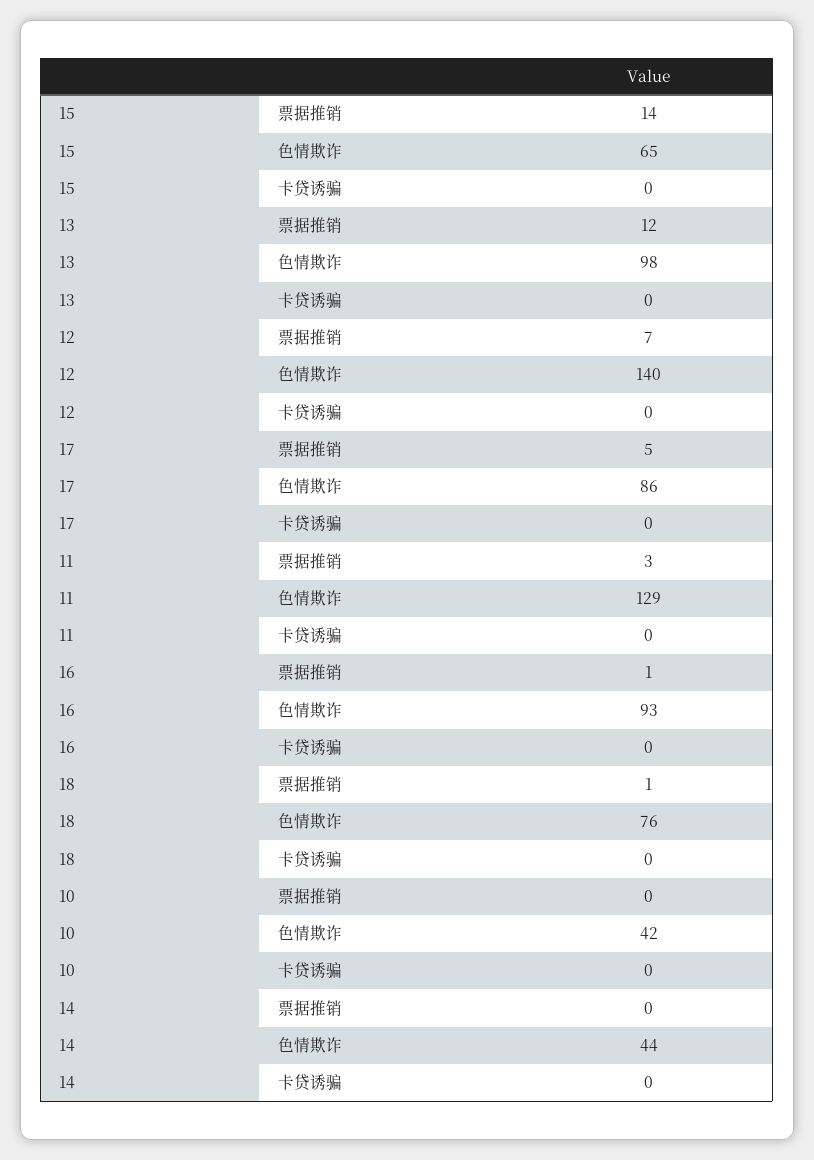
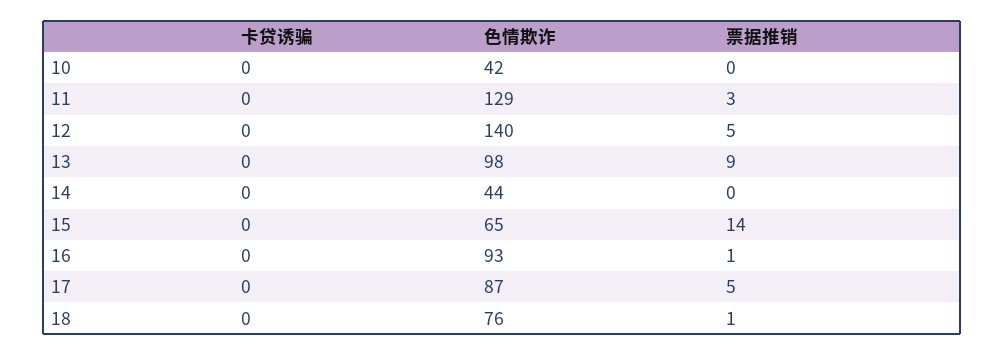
  {
    "15": {
      "票据推销": 14,
      "色情欺诈": 65,
      "卡贷诱骗": 0
    },
    "13": {
-     "票据推销": 12,
+     "票据推销": 9,
      "色情欺诈": 98,
      "卡贷诱骗": 0
    },
    "12": {
-     "票据推销": 7,
+     "票据推销": 5,
      "色情欺诈": 140,
      "卡贷诱骗": 0
    },
    "17": {
      "票据推销": 5,
-     "色情欺诈": 86,
+     "色情欺诈": 87,
      "卡贷诱骗": 0
    },
    "11": {
      "票据推销": 3,
      "色情欺诈": 129,
      "卡贷诱骗": 0
    },
    "16": {
      "票据推销": 1,
      "色情欺诈": 93,
      "卡贷诱骗": 0
    },
    "18": {
      "票据推销": 1,
      "色情欺诈": 76,
      "卡贷诱骗": 0
    },
    "10": {
      "票据推销": 0,
      "色情欺诈": 42,
      "卡贷诱骗": 0
    },
    "14": {
      "票据推销": 0,
      "色情欺诈": 44,
      "卡贷诱骗": 0
    }
  }

